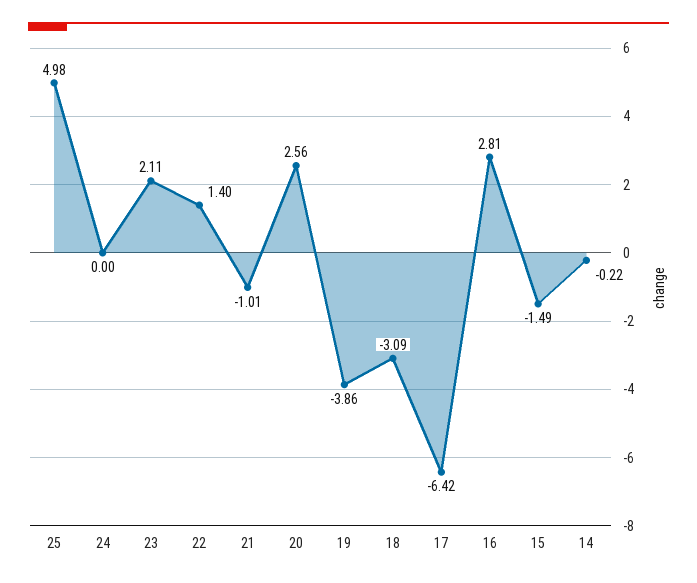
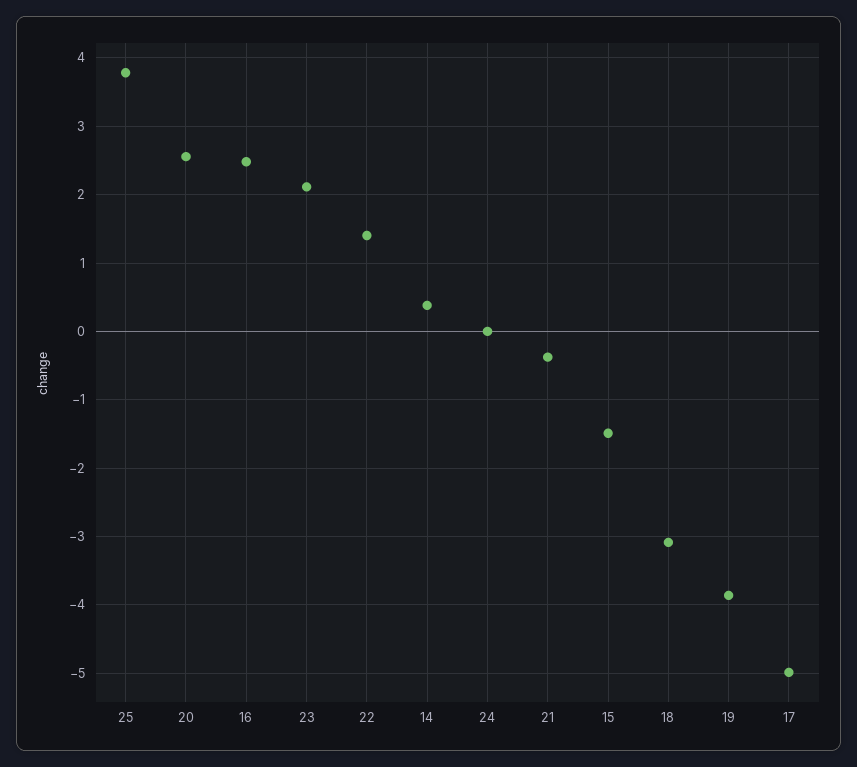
  {
-   "25": 4.98,
+   "25": 3.8,
    "24": 0,
    "23": 2.11,
    "22": 1.4,
-   "21": -1.01,
+   "21": -0.4,
    "20": 2.56,
    "19": -3.86,
    "18": -3.09,
-   "17": -6.42,
+   "17": -5,
-   "16": 2.81,
+   "16": 2.5,
    "15": -1.49,
-   "14": -0.22
+   "14": 0.4
  }

